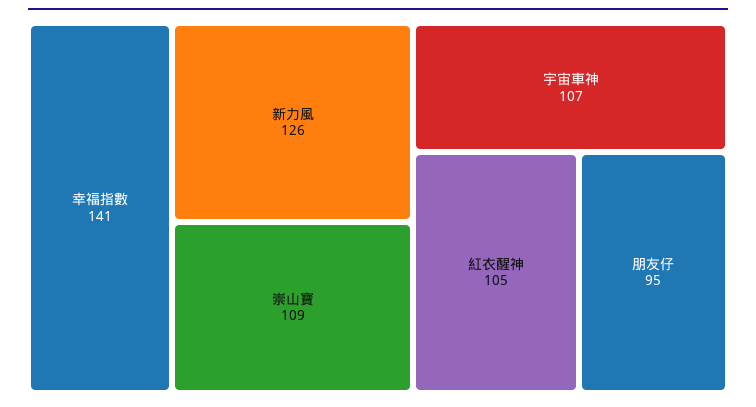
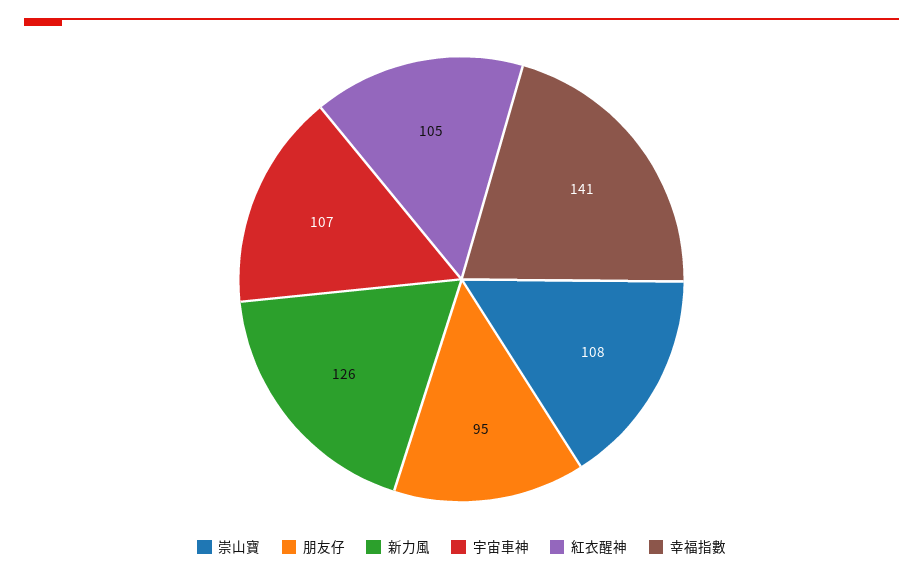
  {
    "幸福指數": 141,
    "新力風": 126,
-   "崇山寶": 109,
+   "崇山寶": 108,
    "宇宙車神": 107,
    "紅衣醒神": 105,
    "朋友仔": 95
  }

